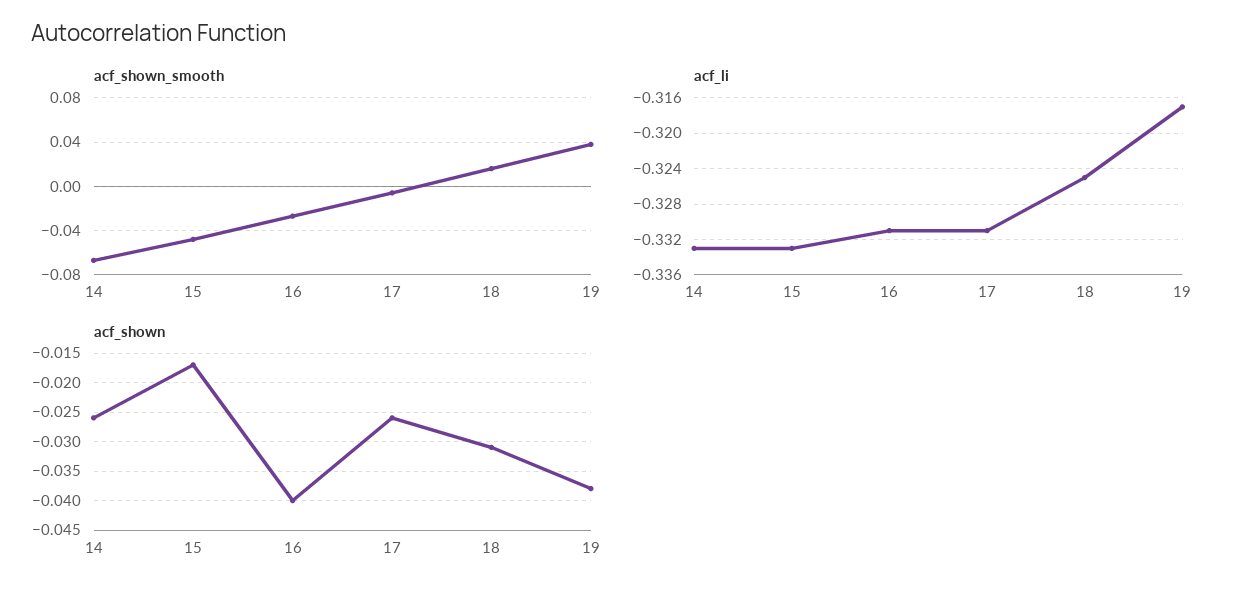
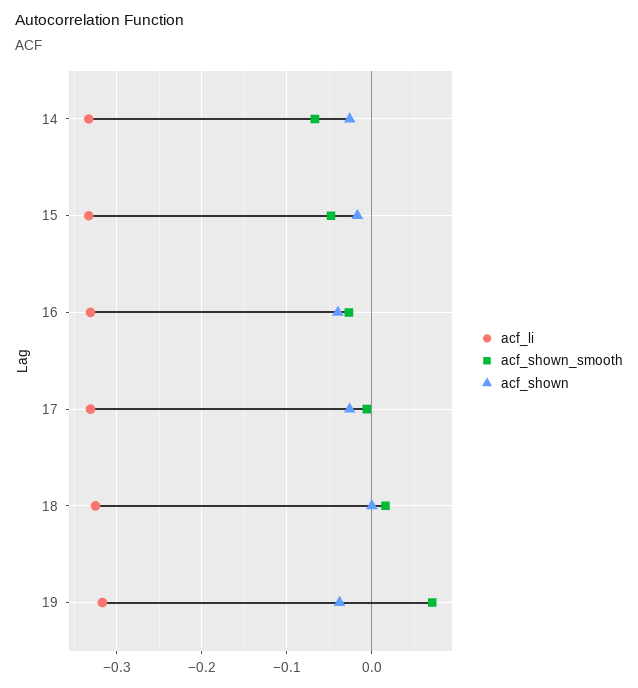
  {
    "acf_shown_smooth": {
      "14": -0.07,
      "15": -0.05,
      "16": -0.03,
      "17": -0.01,
      "18": 0.02,
-     "19": 0.04
+     "19": 0.07
    },
    "acf_li": {
      "14": -0.333,
      "15": -0.333,
      "16": -0.331,
      "17": -0.331,
      "18": -0.325,
      "19": -0.317
    },
    "acf_shown": {
      "14": -0.025,
      "15": -0.015,
      "16": -0.04,
      "17": -0.025,
-     "18": -0.03,
+     "18": 0,
      "19": -0.04
    }
  }

